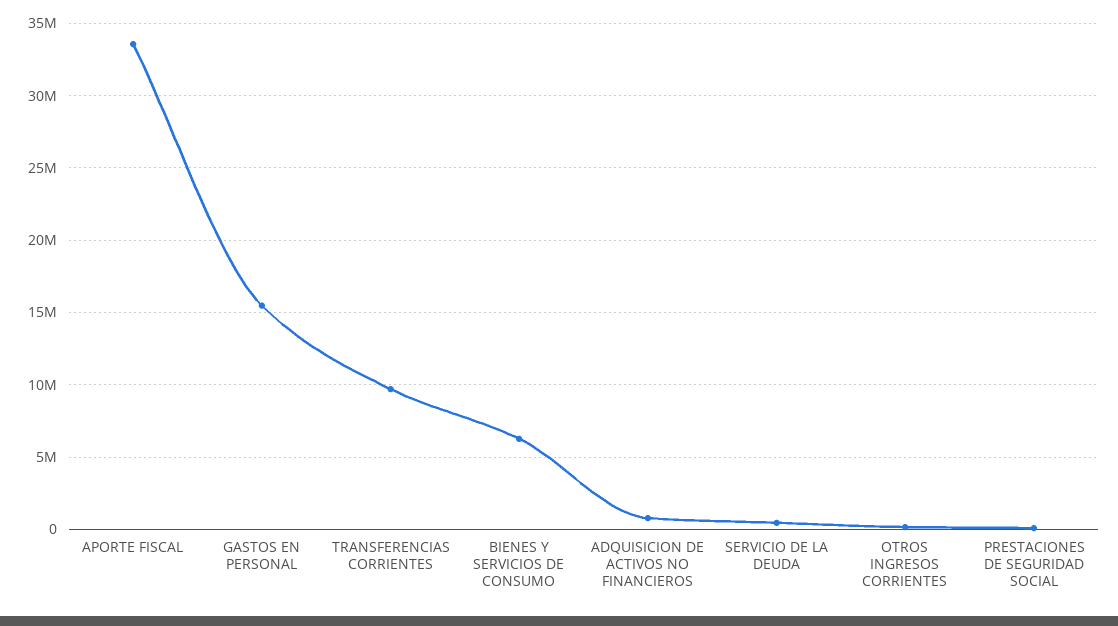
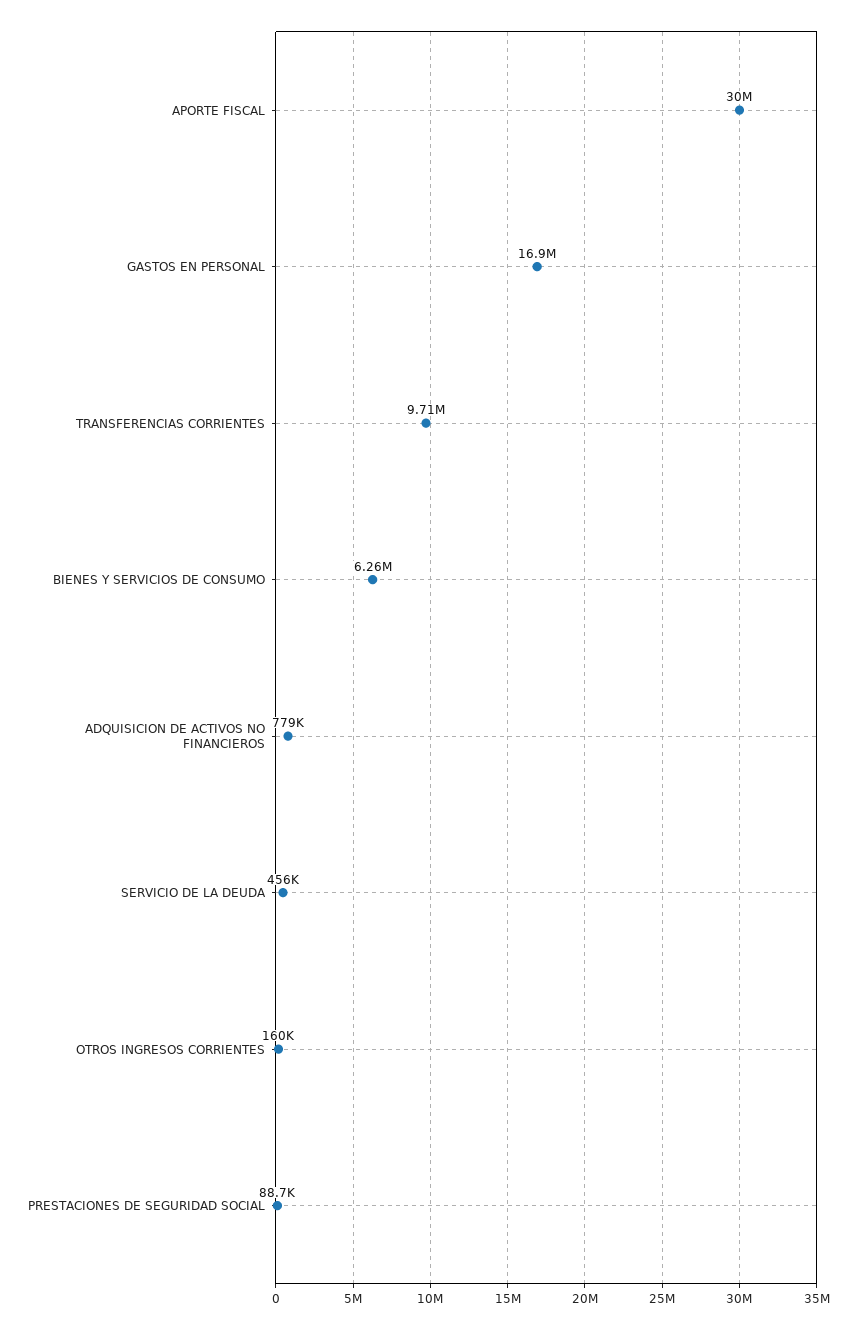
  {
-   "APORTE FISCAL": 33500000,
+   "APORTE FISCAL": 30000000,
-   "GASTOS EN PERSONAL": 15500000,
+   "GASTOS EN PERSONAL": 16900000,
    "TRANSFERENCIAS CORRIENTES": 9710000,
    "BIENES Y SERVICIOS DE CONSUMO": 6260000,
    "ADQUISICION DE ACTIVOS NO FINANCIEROS": 779000,
    "SERVICIO DE LA DEUDA": 456000,
    "OTROS INGRESOS CORRIENTES": 160000,
    "PRESTACIONES DE SEGURIDAD SOCIAL": 88700
  }

